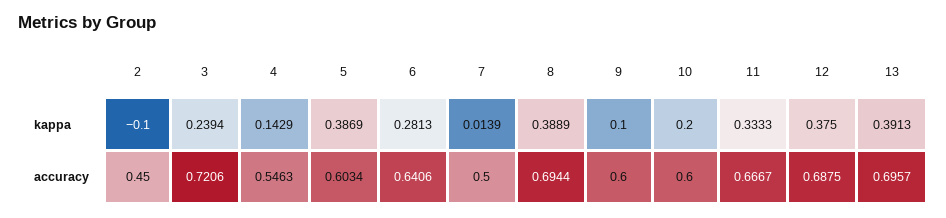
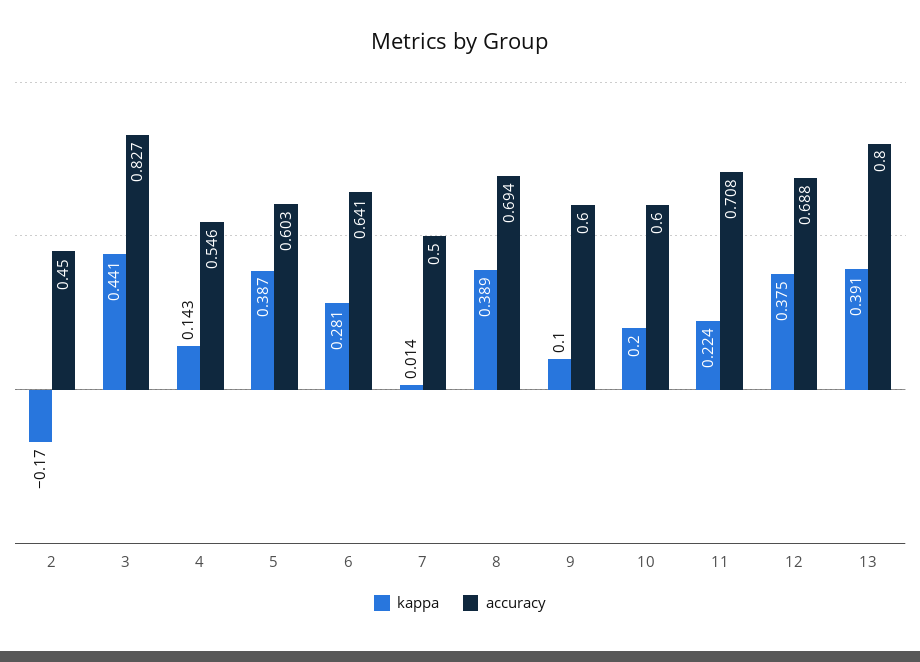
  {
    "kappa": {
-     "2": -0.1,
+     "2": -0.17,
-     "3": 0.2394,
+     "3": 0.441,
      "4": 0.1429,
      "5": 0.3869,
      "6": 0.2813,
      "7": 0.0139,
      "8": 0.3889,
      "9": 0.1,
      "10": 0.2,
-     "11": 0.3333,
+     "11": 0.224,
      "12": 0.375,
      "13": 0.3913
    },
    "accuracy": {
      "2": 0.45,
-     "3": 0.7206,
+     "3": 0.827,
      "4": 0.5463,
      "5": 0.6034,
      "6": 0.6406,
      "7": 0.5,
      "8": 0.6944,
      "9": 0.6,
      "10": 0.6,
-     "11": 0.6667,
+     "11": 0.708,
      "12": 0.6875,
-     "13": 0.6957
+     "13": 0.8
    }
  }

